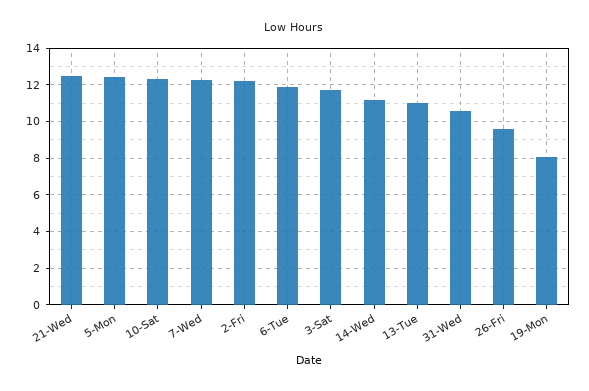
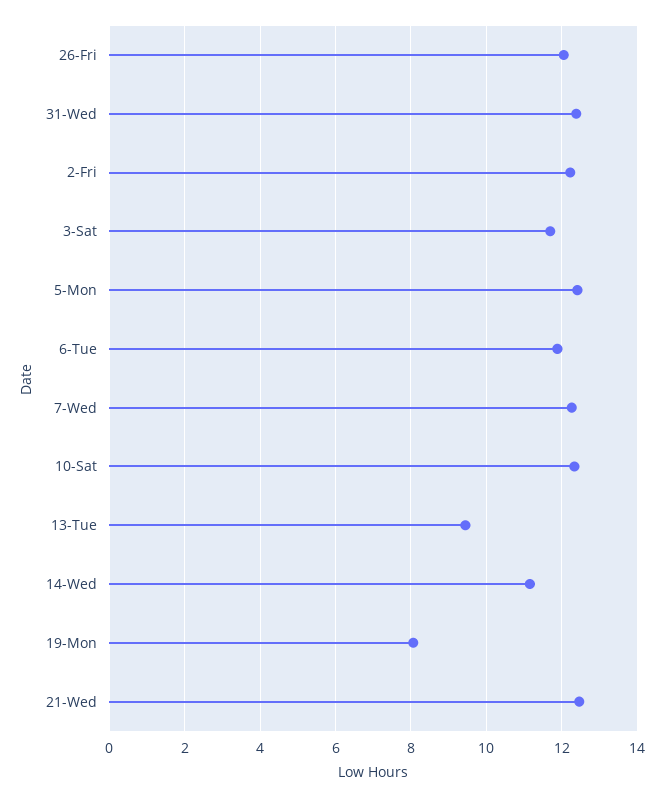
  {
    "21-Wed": 12.4,
    "5-Mon": 12.4,
    "10-Sat": 12.4,
    "7-Wed": 12.2,
    "2-Fri": 12.2,
    "6-Tue": 11.8,
    "3-Sat": 11.6,
    "14-Wed": 11.2,
-   "13-Tue": 11,
+   "13-Tue": 9.4,
-   "31-Wed": 10.5,
+   "31-Wed": 12.4,
-   "26-Fri": 9.5,
+   "26-Fri": 12,
    "19-Mon": 8
  }

